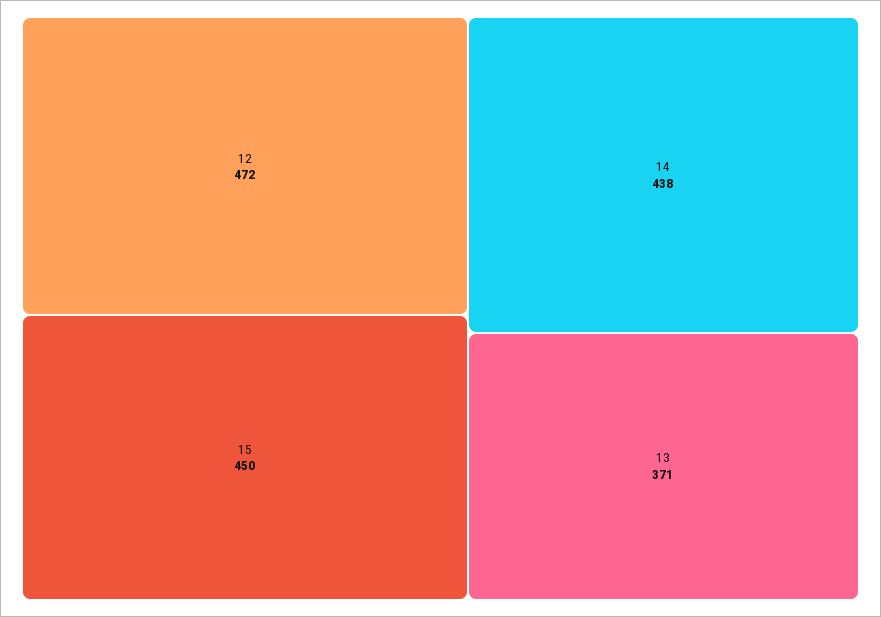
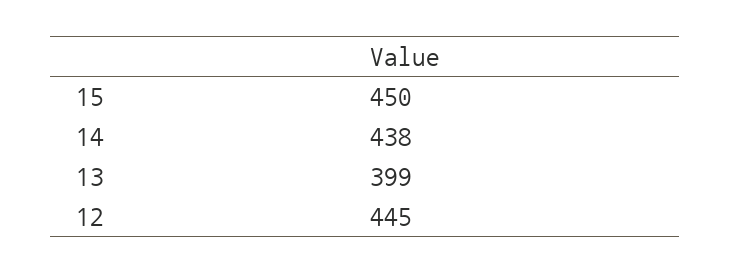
  {
-   "12": 472,
+   "12": 445,
    "15": 450,
    "14": 438,
-   "13": 371
+   "13": 399
  }

